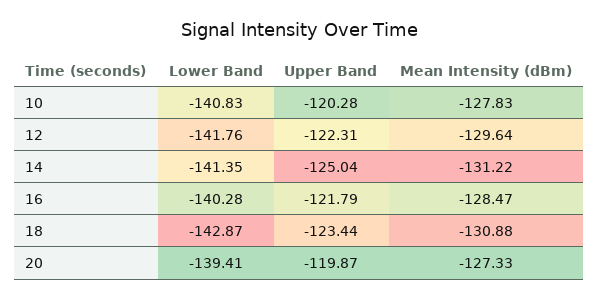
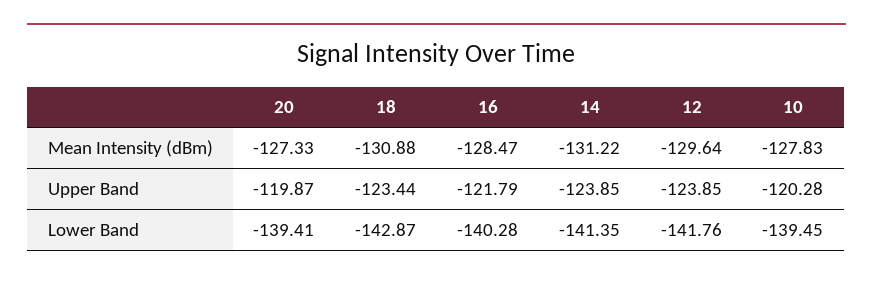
  {
    "Lower Band": {
-     "10": -140.83,
+     "10": -139.45,
      "12": -141.76,
      "14": -141.35,
      "16": -140.28,
      "18": -142.87,
      "20": -139.41
    },
    "Upper Band": {
      "10": -120.28,
-     "12": -122.31,
+     "12": -123.85,
-     "14": -125.04,
+     "14": -123.85,
      "16": -121.79,
      "18": -123.44,
      "20": -119.87
    },
    "Mean Intensity (dBm)": {
      "10": -127.83,
      "12": -129.64,
      "14": -131.22,
      "16": -128.47,
      "18": -130.88,
      "20": -127.33
    }
  }

